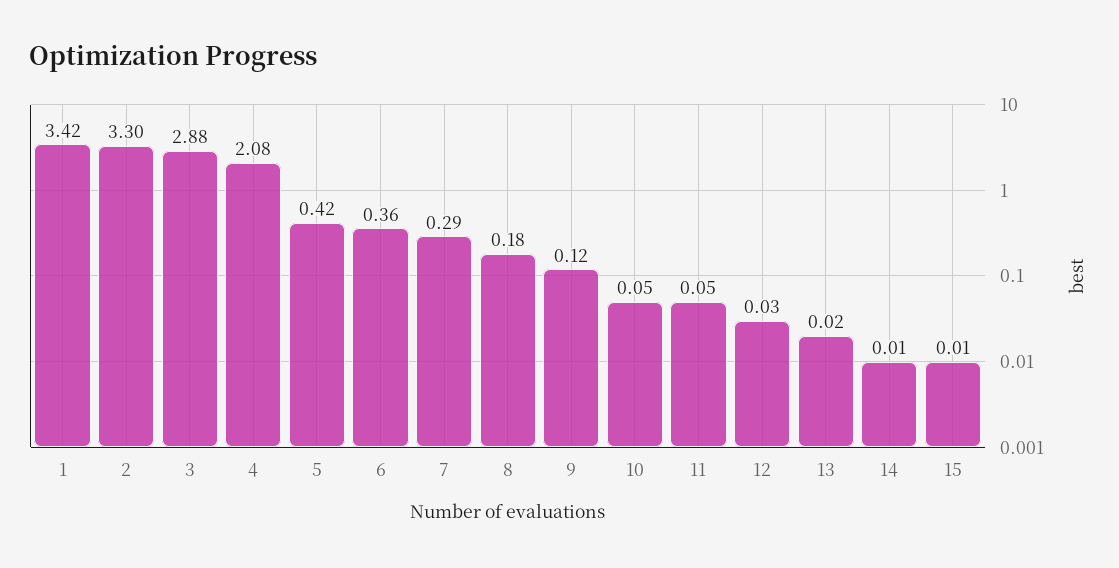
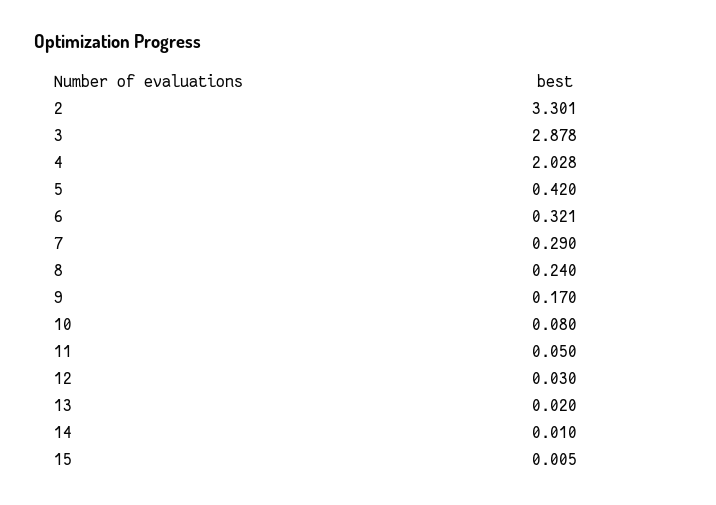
  {
-   "1": 3.42,
    "2": 3.301,
    "3": 2.878,
-   "4": 2.08,
+   "4": 2.028,
    "5": 0.42,
-   "6": 0.36,
+   "6": 0.321,
    "7": 0.29,
-   "8": 0.18,
+   "8": 0.24,
-   "9": 0.12,
+   "9": 0.17,
-   "10": 0.05,
+   "10": 0.08,
    "11": 0.05,
    "12": 0.03,
    "13": 0.02,
    "14": 0.01,
    "15": 0.005
  }

